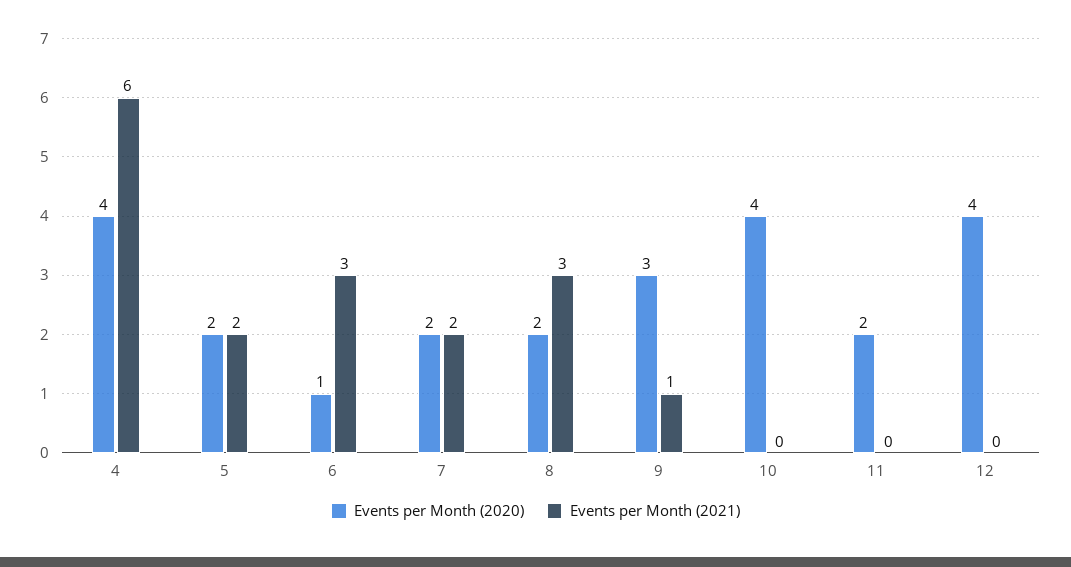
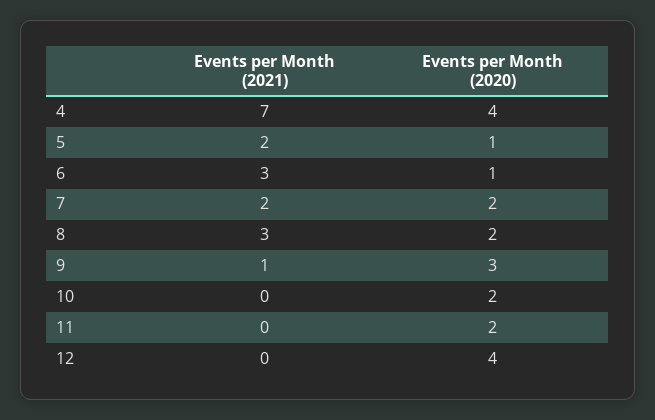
  {
    "Events per Month (2020)": {
      "4": 4,
-     "5": 2,
+     "5": 1,
      "6": 1,
      "7": 2,
      "8": 2,
      "9": 3,
-     "10": 4,
+     "10": 2,
      "11": 2,
      "12": 4
    },
    "Events per Month (2021)": {
-     "4": 6,
+     "4": 7,
      "5": 2,
      "6": 3,
      "7": 2,
      "8": 3,
      "9": 1,
      "10": 0,
      "11": 0,
      "12": 0
    }
  }

